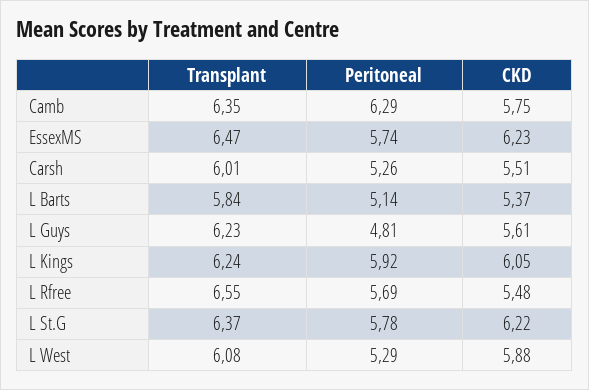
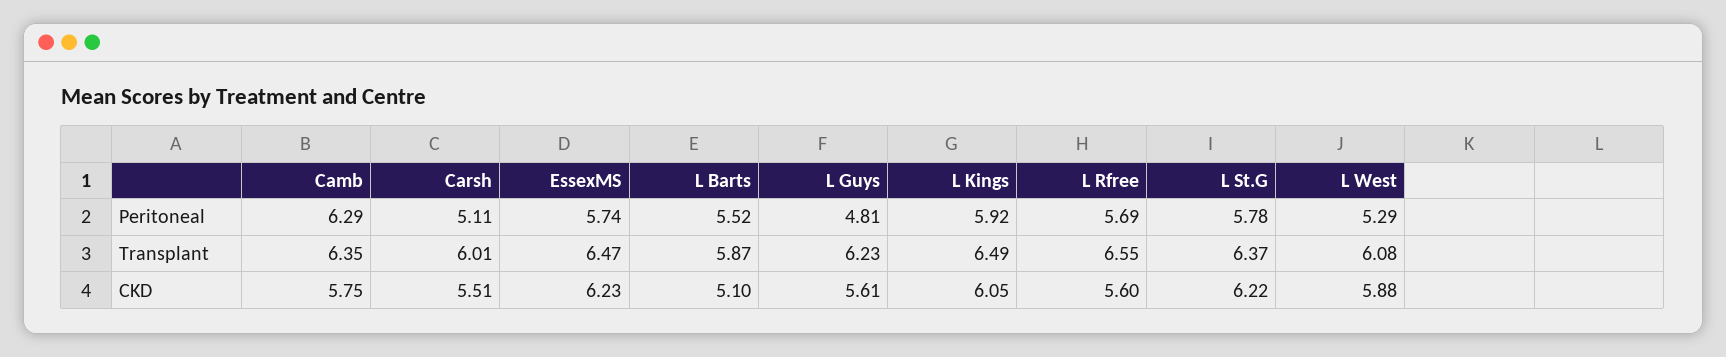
  {
    "Transplant": {
      "Camb": 6.35,
      "EssexMS": 6.47,
      "Carsh": 6.01,
-     "L Barts": 5.84,
+     "L Barts": 5.87,
      "L Guys": 6.23,
-     "L Kings": 6.24,
+     "L Kings": 6.49,
      "L Rfree": 6.55,
      "L St.G": 6.37,
      "L West": 6.08
    },
    "Peritoneal": {
      "Camb": 6.29,
      "EssexMS": 5.74,
-     "Carsh": 5.26,
+     "Carsh": 5.11,
-     "L Barts": 5.14,
+     "L Barts": 5.52,
      "L Guys": 4.81,
      "L Kings": 5.92,
      "L Rfree": 5.69,
      "L St.G": 5.78,
      "L West": 5.29
    },
    "CKD": {
      "Camb": 5.75,
      "EssexMS": 6.23,
      "Carsh": 5.51,
-     "L Barts": 5.37,
+     "L Barts": 5.1,
      "L Guys": 5.61,
      "L Kings": 6.05,
-     "L Rfree": 5.48,
+     "L Rfree": 5.6,
      "L St.G": 6.22,
      "L West": 5.88
    }
  }

